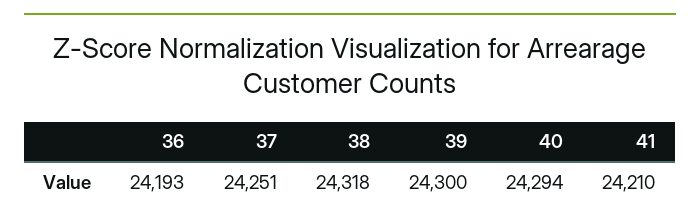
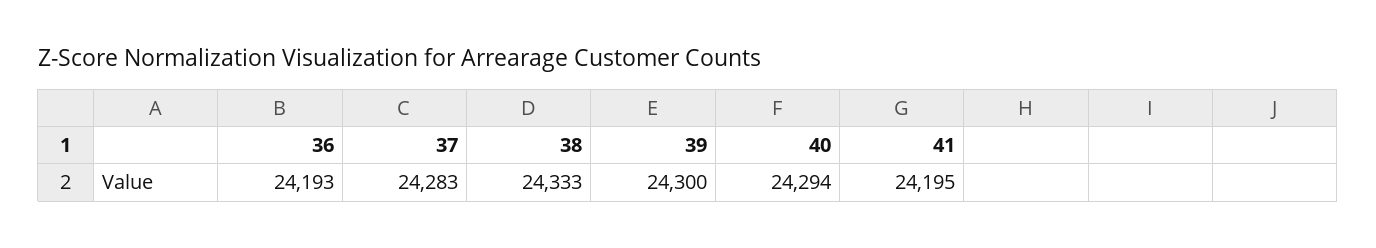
  {
    "36": 24193,
-   "37": 24251,
+   "37": 24283,
-   "38": 24318,
+   "38": 24333,
    "39": 24300,
    "40": 24294,
-   "41": 24210
+   "41": 24195
  }

